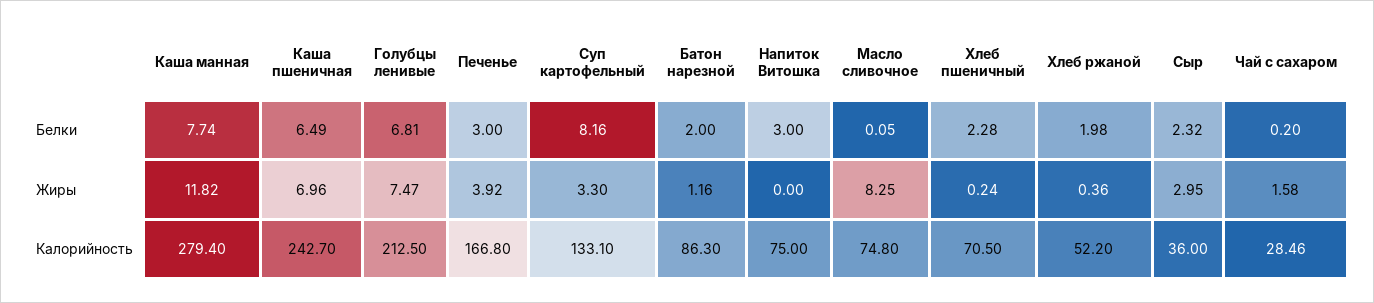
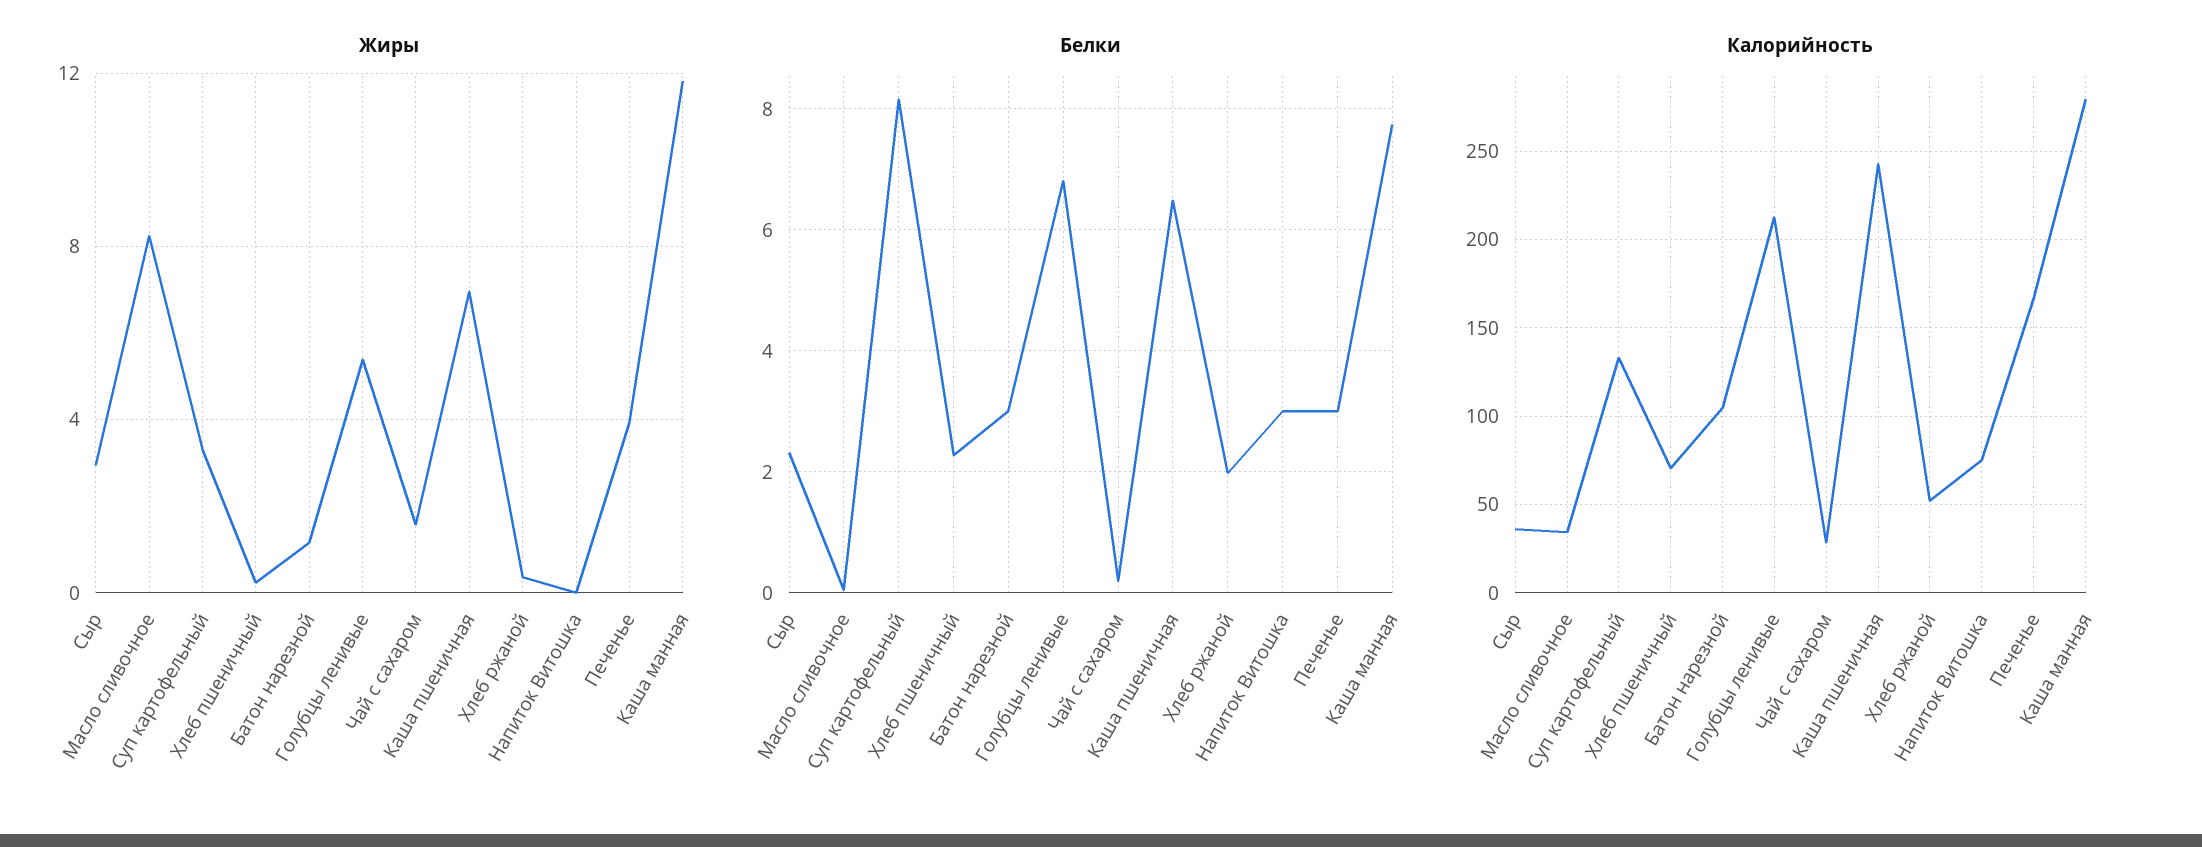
  {
    "Белки": {
      "Каша манная": 7.74,
      "Каша пшеничная": 6.49,
      "Голубцы ленивые": 6.81,
      "Печенье": 3,
      "Суп картофельный": 8.16,
-     "Батон нарезной": 2,
+     "Батон нарезной": 3,
      "Напиток Витошка": 3,
      "Масло сливочное": 0.05,
      "Хлеб пшеничный": 2.28,
      "Хлеб ржаной": 1.98,
      "Сыр": 2.32,
      "Чай с сахаром": 0.2
    },
    "Жиры": {
      "Каша манная": 11.82,
      "Каша пшеничная": 6.96,
-     "Голубцы ленивые": 7.47,
+     "Голубцы ленивые": 5.5,
      "Печенье": 3.92,
      "Суп картофельный": 3.3,
      "Батон нарезной": 1.16,
      "Напиток Витошка": 0,
      "Масло сливочное": 8.25,
      "Хлеб пшеничный": 0.24,
      "Хлеб ржаной": 0.36,
      "Сыр": 2.95,
      "Чай с сахаром": 1.58
    },
    "Калорийность": {
      "Каша манная": 279.4,
      "Каша пшеничная": 242.7,
      "Голубцы ленивые": 212.5,
      "Печенье": 166.8,
      "Суп картофельный": 133.1,
-     "Батон нарезной": 86.3,
+     "Батон нарезной": 105,
      "Напиток Витошка": 75,
-     "Масло сливочное": 74.8,
+     "Масло сливочное": 35,
      "Хлеб пшеничный": 70.5,
      "Хлеб ржаной": 52.2,
      "Сыр": 36,
      "Чай с сахаром": 28.46
    }
  }

